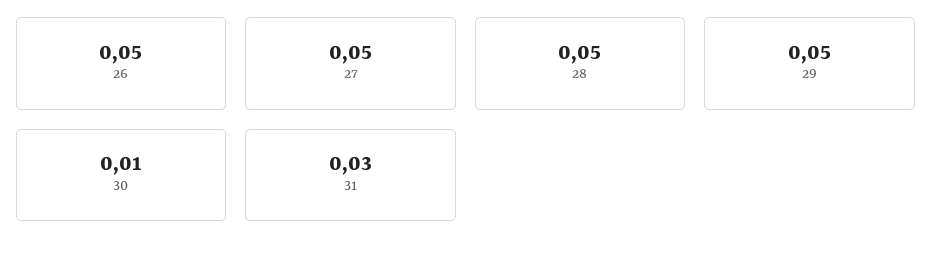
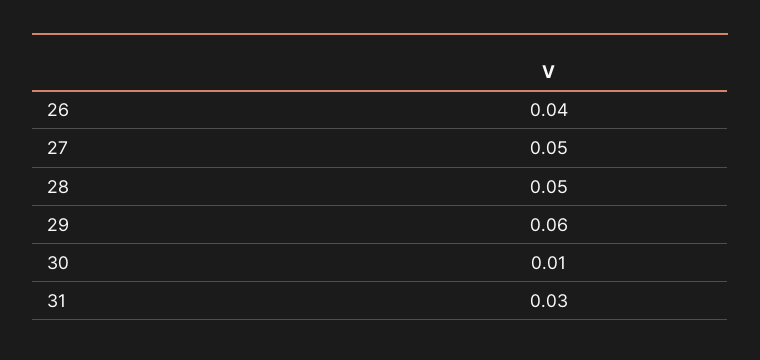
  {
-   "26": 0.05,
+   "26": 0.04,
    "27": 0.05,
    "28": 0.05,
-   "29": 0.05,
+   "29": 0.06,
    "30": 0.01,
    "31": 0.03
  }

